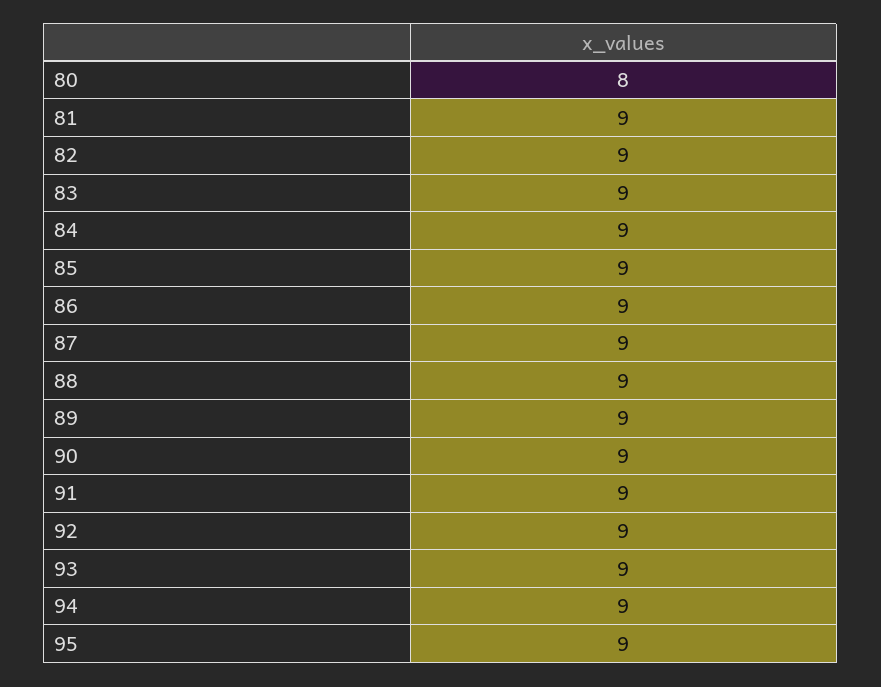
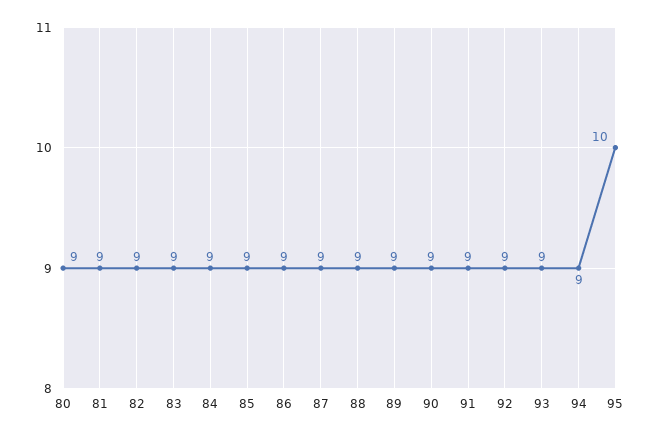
  {
-   "80": 8,
+   "80": 9,
    "81": 9,
    "82": 9,
    "83": 9,
    "84": 9,
    "85": 9,
    "86": 9,
    "87": 9,
    "88": 9,
    "89": 9,
    "90": 9,
    "91": 9,
    "92": 9,
    "93": 9,
    "94": 9,
-   "95": 9
+   "95": 10
  }

